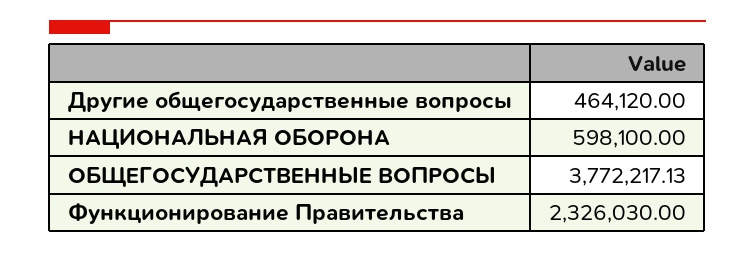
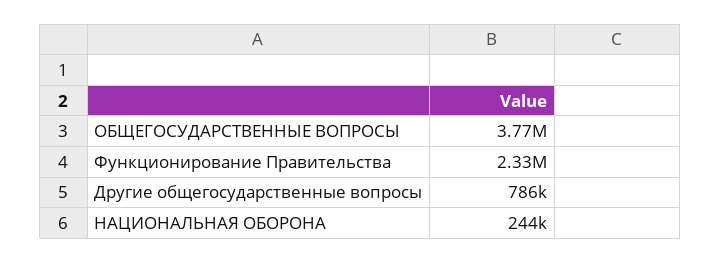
  {
-   "Другие общегосударственные вопросы": 464120,
+   "Другие общегосударственные вопросы": 786000,
-   "НАЦИОНАЛЬНАЯ ОБОРОНА": 598100,
+   "НАЦИОНАЛЬНАЯ ОБОРОНА": 244000,
    "ОБЩЕГОСУДАРСТВЕННЫЕ ВОПРОСЫ": 3772217.13,
    "Функционирование Правительства": 2326030
  }

